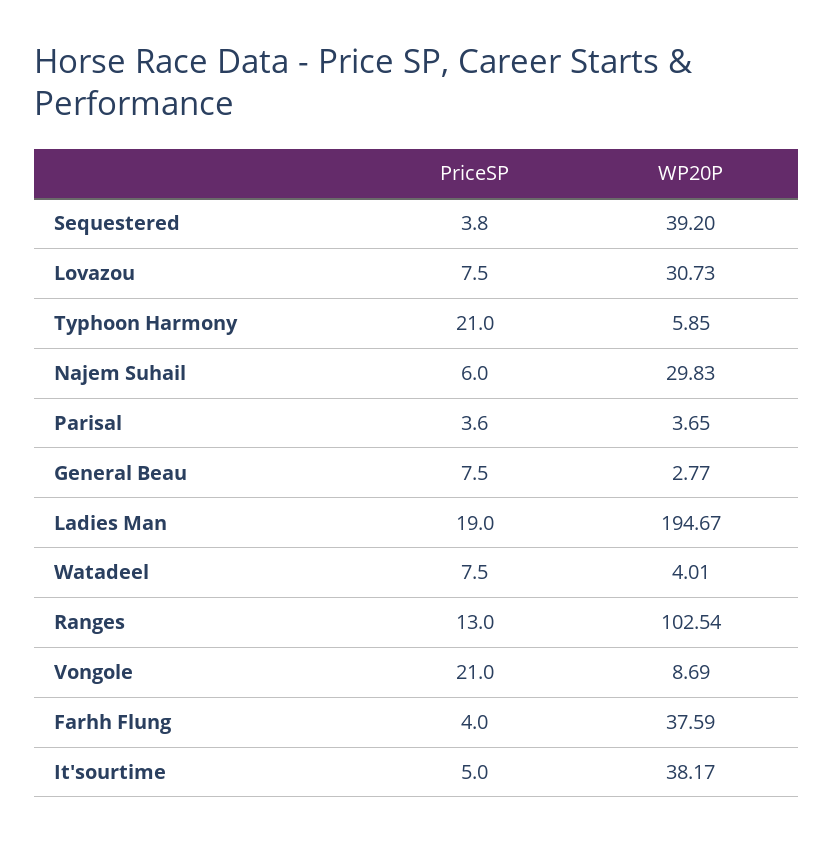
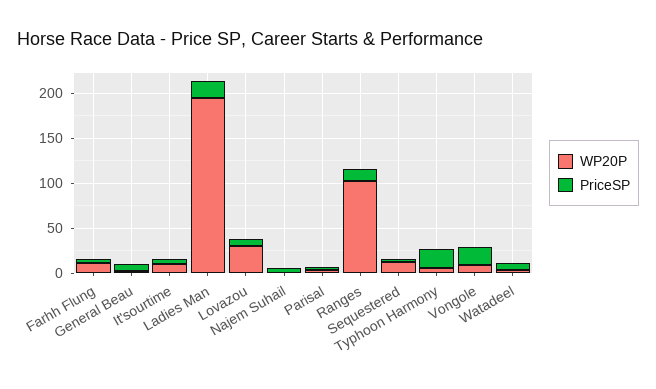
  {
    "PriceSP": {
      "Sequestered": 3.8,
      "Lovazou": 7.5,
      "Typhoon Harmony": 21,
      "Najem Suhail": 6,
      "Parisal": 3.6,
      "General Beau": 7.5,
      "Ladies Man": 19,
      "Watadeel": 7.5,
      "Ranges": 13,
      "Vongole": 21,
      "Farhh Flung": 4,
      "It'sourtime": 5
    },
    "WP20P": {
-     "Sequestered": 39.2,
+     "Sequestered": 10,
      "Lovazou": 30.73,
      "Typhoon Harmony": 5.85,
-     "Najem Suhail": 29.83,
+     "Najem Suhail": 0,
      "Parisal": 3.65,
      "General Beau": 2.77,
      "Ladies Man": 194.67,
      "Watadeel": 4.01,
      "Ranges": 102.54,
      "Vongole": 8.69,
-     "Farhh Flung": 37.59,
+     "Farhh Flung": 10,
-     "It'sourtime": 38.17
+     "It'sourtime": 10
    }
  }

